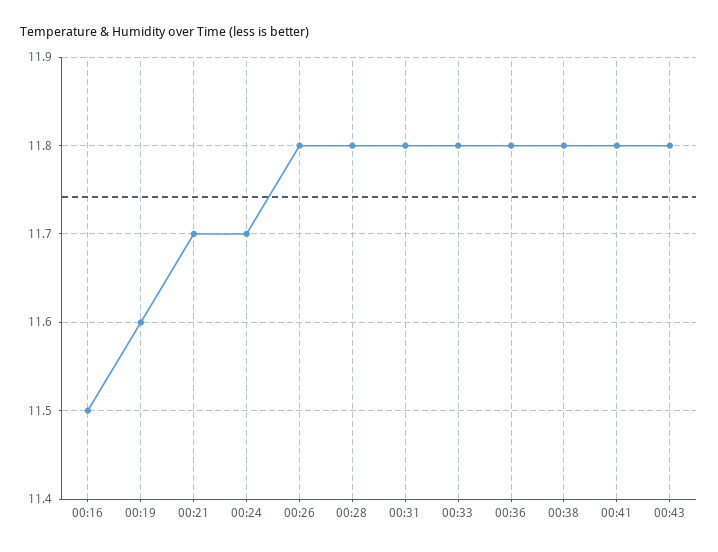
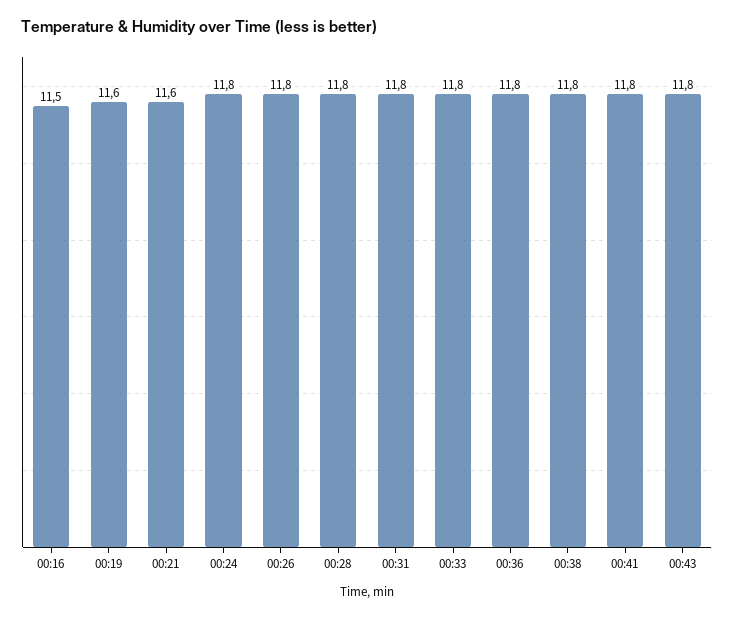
  {
    "00:16": 11.5,
    "00:19": 11.6,
-   "00:21": 11.7,
+   "00:21": 11.6,
-   "00:24": 11.7,
+   "00:24": 11.8,
    "00:26": 11.8,
    "00:28": 11.8,
    "00:31": 11.8,
    "00:33": 11.8,
    "00:36": 11.8,
    "00:38": 11.8,
    "00:41": 11.8,
    "00:43": 11.8
  }

